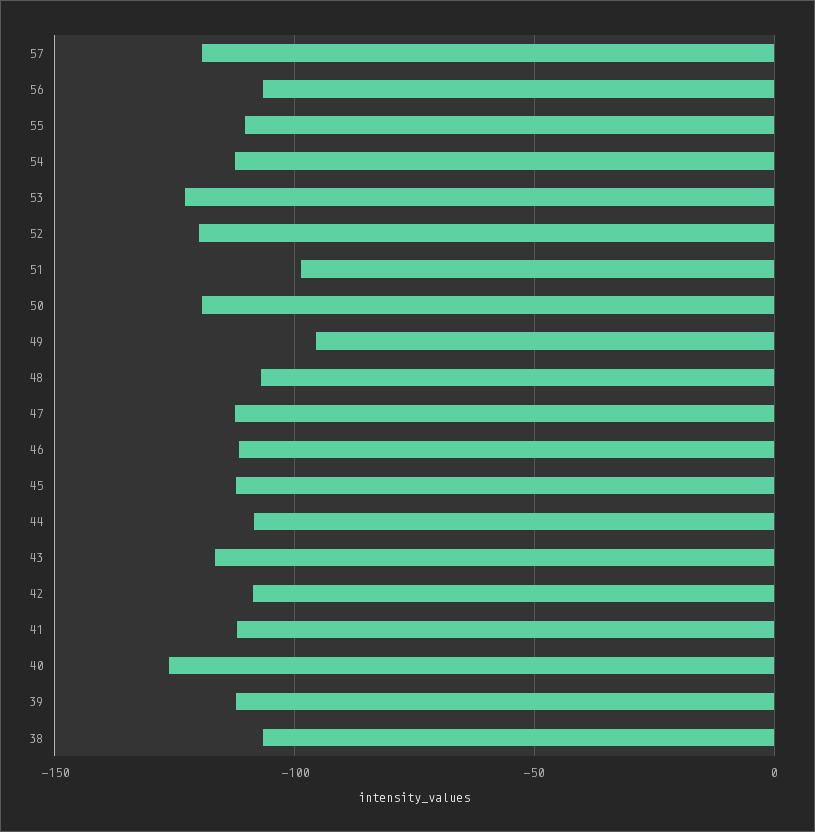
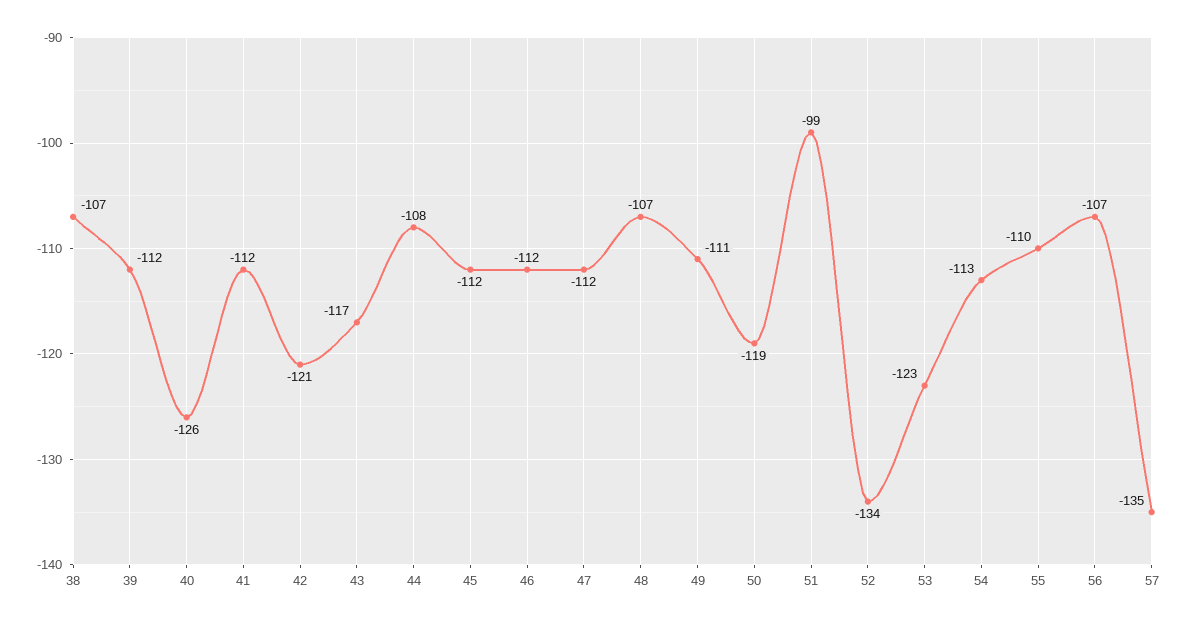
  {
-   "57": -120,
+   "57": -135,
    "56": -107,
    "55": -110,
    "54": -113,
    "53": -123,
-   "52": -120,
+   "52": -134,
    "51": -99,
    "50": -119,
-   "49": -95,
+   "49": -111,
    "48": -107,
    "47": -112,
    "46": -112,
    "45": -112,
    "44": -108,
    "43": -117,
-   "42": -110,
+   "42": -121,
    "41": -112,
    "40": -126,
    "39": -112,
    "38": -107
  }

